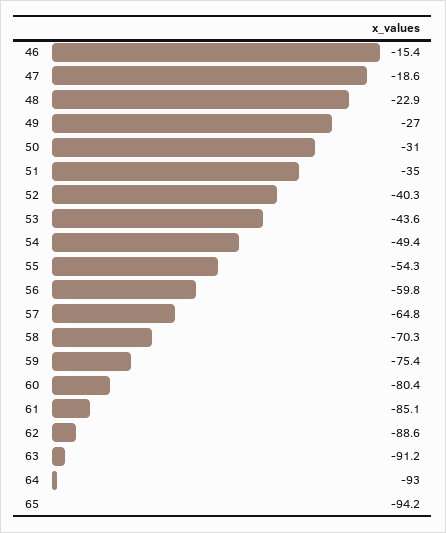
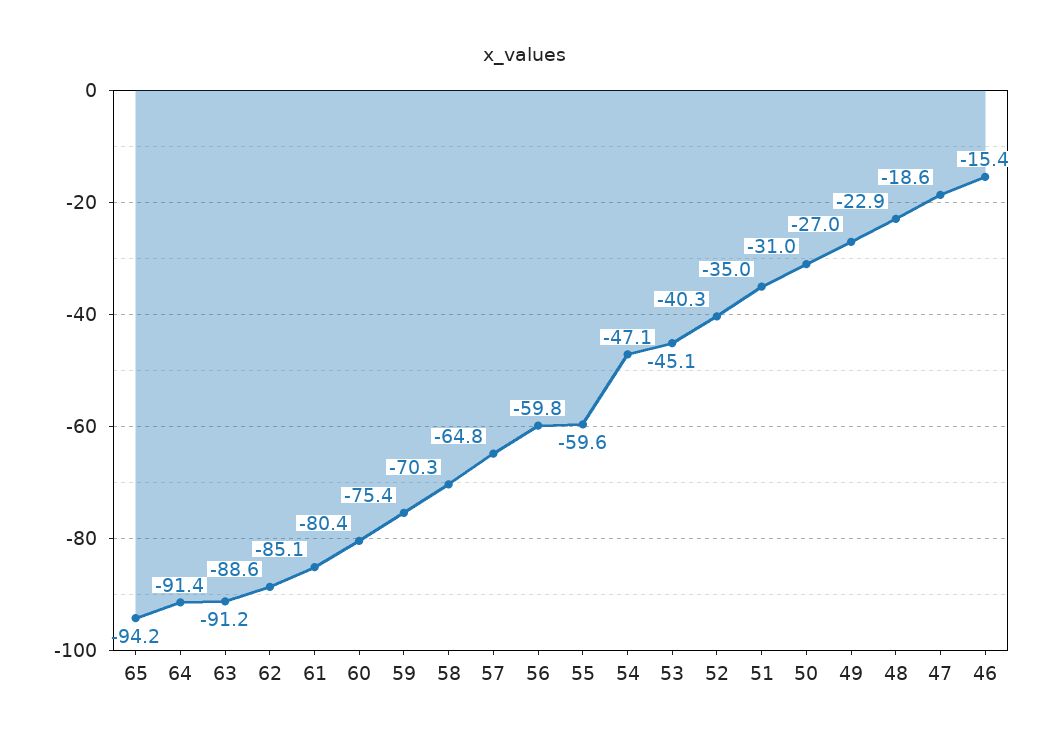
  {
    "46": -15.4,
    "47": -18.6,
    "48": -22.9,
    "49": -27,
    "50": -31,
    "51": -35,
    "52": -40.3,
-   "53": -43.6,
+   "53": -45.1,
-   "54": -49.4,
+   "54": -47.1,
-   "55": -54.3,
+   "55": -59.6,
    "56": -59.8,
    "57": -64.8,
    "58": -70.3,
    "59": -75.4,
    "60": -80.4,
    "61": -85.1,
    "62": -88.6,
    "63": -91.2,
-   "64": -93,
+   "64": -91.4,
    "65": -94.2
  }

